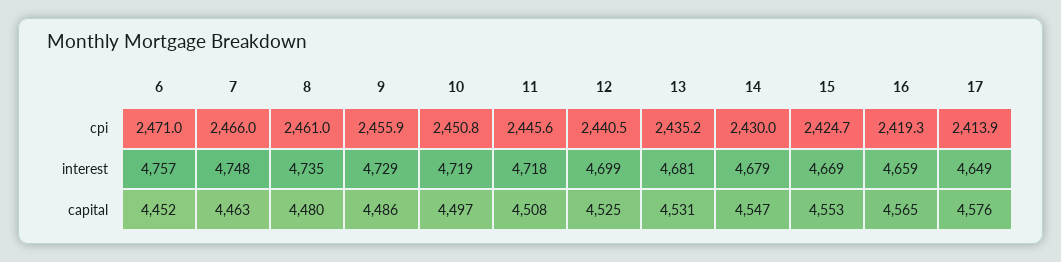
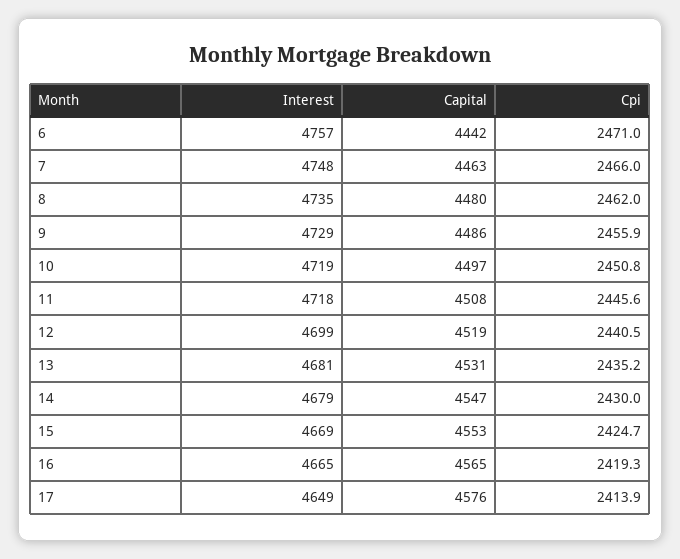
  {
    "6": {
      "cpi": 2471,
      "interest": 4757,
-     "capital": 4452
+     "capital": 4442
    },
    "7": {
      "cpi": 2466,
      "interest": 4748,
      "capital": 4463
    },
    "8": {
-     "cpi": 2461,
+     "cpi": 2462,
      "interest": 4735,
      "capital": 4480
    },
    "9": {
      "cpi": 2455.9,
      "interest": 4729,
      "capital": 4486
    },
    "10": {
      "cpi": 2450.8,
      "interest": 4719,
      "capital": 4497
    },
    "11": {
      "cpi": 2445.6,
      "interest": 4718,
      "capital": 4508
    },
    "12": {
      "cpi": 2440.5,
      "interest": 4699,
-     "capital": 4525
+     "capital": 4519
    },
    "13": {
      "cpi": 2435.2,
      "interest": 4681,
      "capital": 4531
    },
    "14": {
      "cpi": 2430,
      "interest": 4679,
      "capital": 4547
    },
    "15": {
      "cpi": 2424.7,
      "interest": 4669,
      "capital": 4553
    },
    "16": {
      "cpi": 2419.3,
-     "interest": 4659,
+     "interest": 4665,
      "capital": 4565
    },
    "17": {
      "cpi": 2413.9,
      "interest": 4649,
      "capital": 4576
    }
  }

